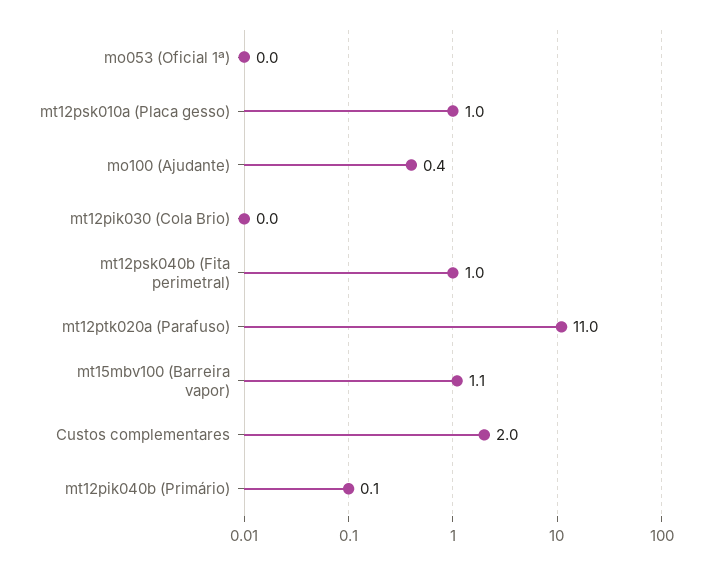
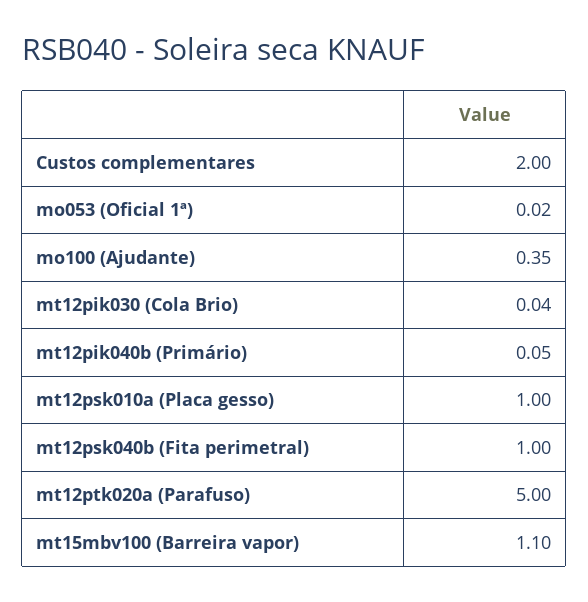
  {
    "mo053 (Oficial 1ª)": 0.02,
    "mt12psk010a (Placa gesso)": 1,
    "mo100 (Ajudante)": 0.35,
    "mt12pik030 (Cola Brio)": 0.04,
    "mt12psk040b (Fita perimetral)": 1,
-   "mt12ptk020a (Parafuso)": 11,
+   "mt12ptk020a (Parafuso)": 5,
    "mt15mbv100 (Barreira vapor)": 1.1,
    "Custos complementares": 2,
    "mt12pik040b (Primário)": 0.05
  }

